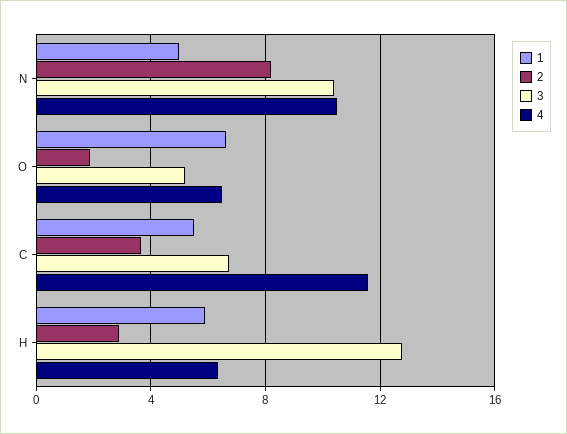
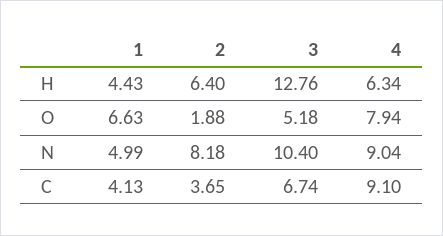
  {
    "1": {
      "N": 4.99,
      "O": 6.63,
-     "C": 5.5,
+     "C": 4.13,
-     "H": 6
+     "H": 4.43
    },
    "2": {
      "N": 8.18,
      "O": 1.88,
      "C": 3.65,
-     "H": 3
+     "H": 6.4
    },
    "3": {
      "N": 10.4,
      "O": 5.18,
      "C": 6.74,
      "H": 12.76
    },
    "4": {
-     "N": 10.5,
+     "N": 9.04,
-     "O": 6.5,
+     "O": 7.94,
-     "C": 11.5,
+     "C": 9.1,
      "H": 6.34
    }
  }

